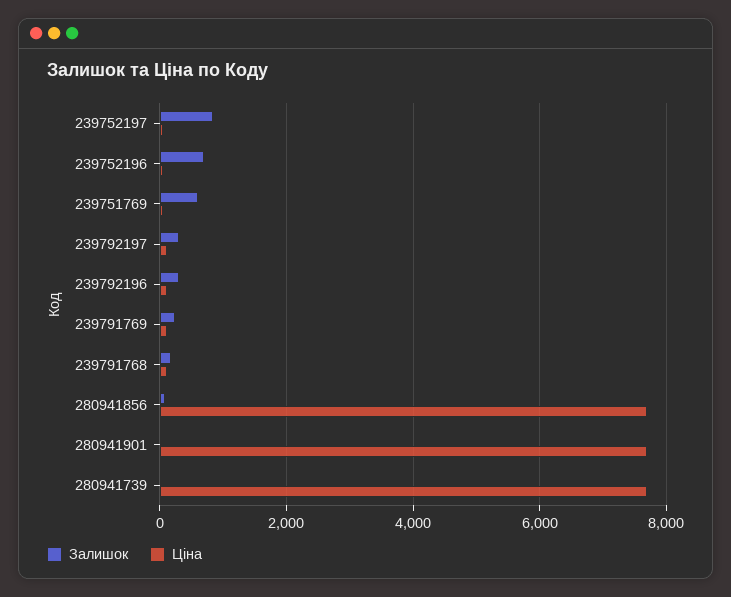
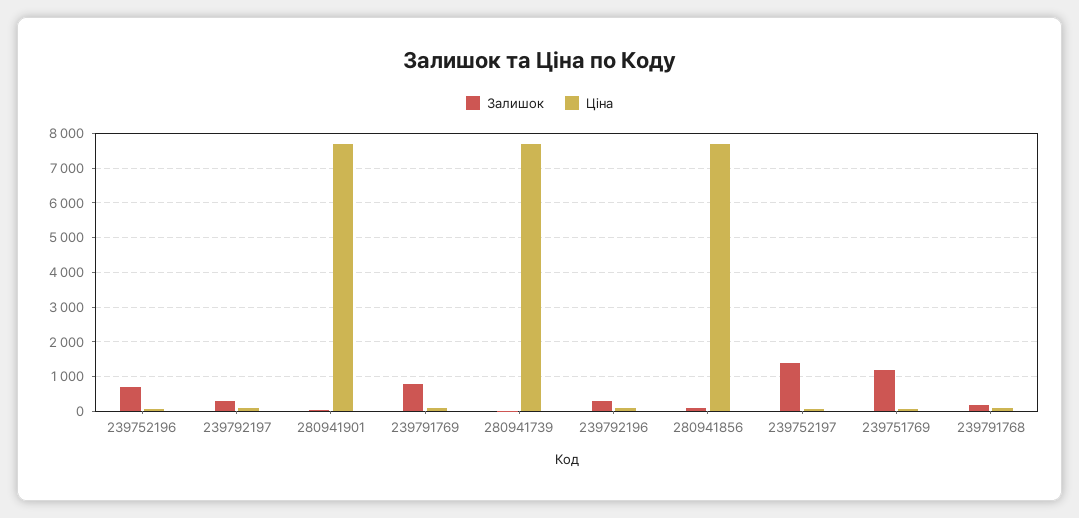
  {
    "Залишок": {
-     "239752197": 800,
+     "239752197": 1400,
      "239752196": 600,
-     "239751769": 600,
+     "239751769": 1200,
      "239792197": 400,
      "239792196": 400,
-     "239791769": 200,
+     "239791769": 800,
      "239791768": 200,
      "280941856": 0,
      "280941901": 0,
      "280941739": 0
    },
    "Ціна": {
      "239752197": 0,
      "239752196": 0,
      "239751769": 0,
      "239792197": 200,
      "239792196": 200,
      "239791769": 200,
      "239791768": 200,
      "280941856": 7600,
      "280941901": 7600,
      "280941739": 7600
    }
  }

